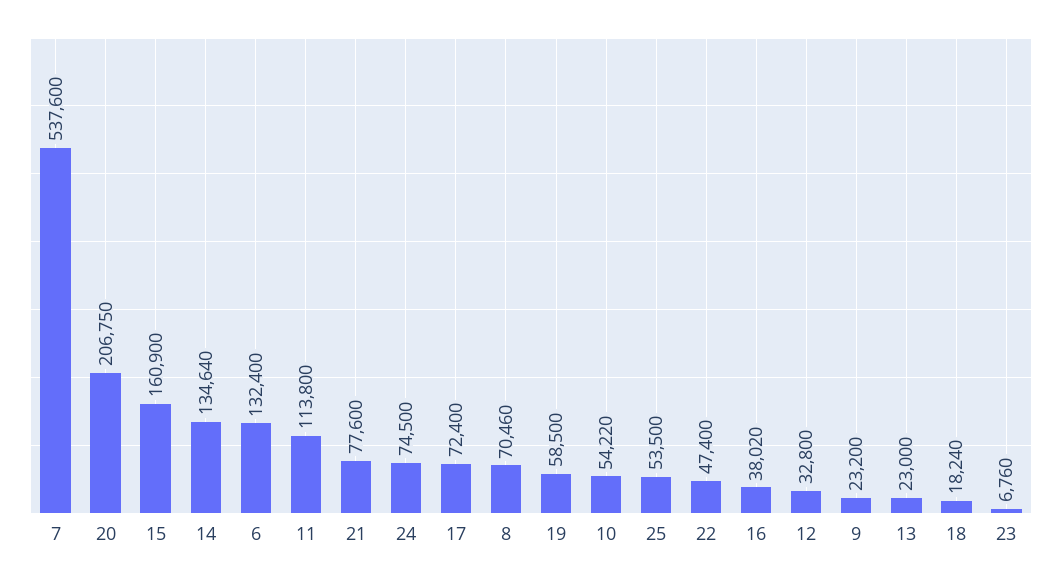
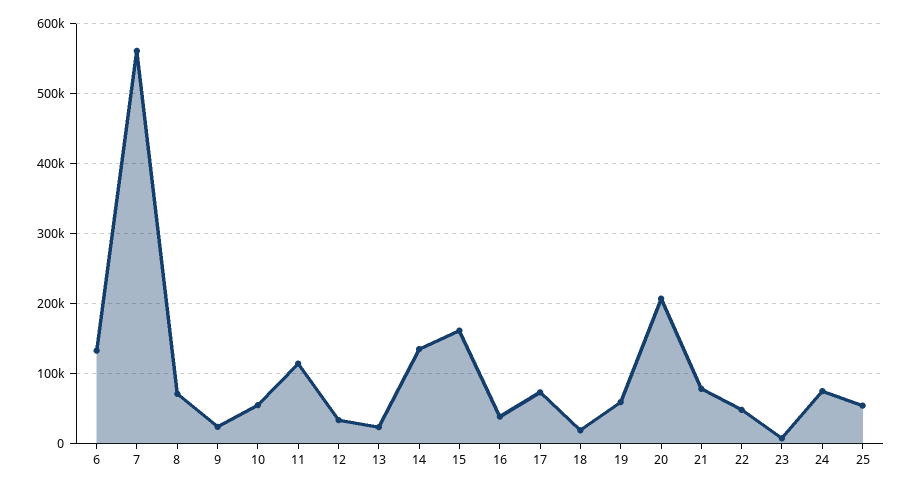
  {
-   "7": 537600,
+   "7": 560000,
    "20": 206750,
    "15": 160900,
    "14": 134640,
    "6": 132400,
    "11": 113800,
    "21": 77600,
    "24": 74500,
    "17": 72400,
    "8": 70460,
    "19": 58500,
    "10": 54220,
    "25": 53500,
    "22": 47400,
    "16": 38020,
    "12": 32800,
    "9": 23200,
    "13": 23000,
    "18": 18240,
    "23": 6760
  }

